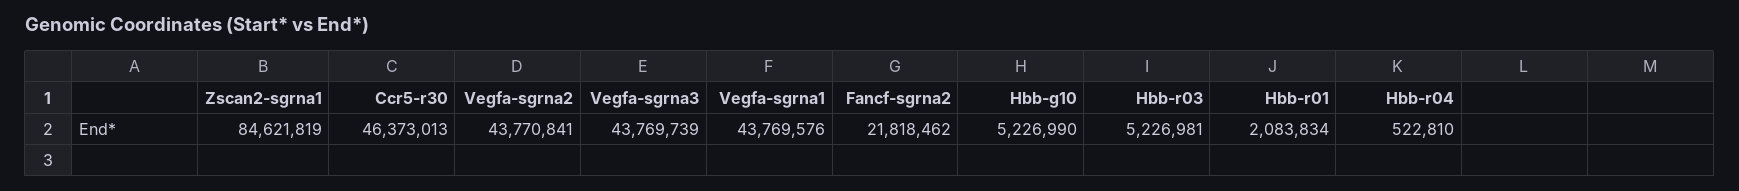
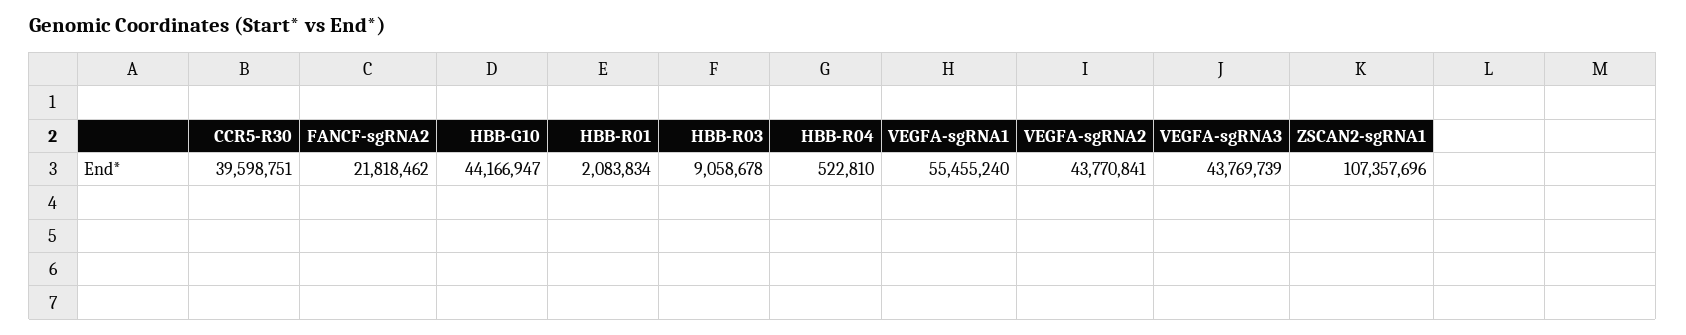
  {
-   "Zscan2-sgrna1": 84621819,
+   "Zscan2-sgrna1": 107357696,
-   "Ccr5-r30": 46373013,
+   "Ccr5-r30": 39598751,
    "Vegfa-sgrna2": 43770841,
    "Vegfa-sgrna3": 43769739,
-   "Vegfa-sgrna1": 43769576,
+   "Vegfa-sgrna1": 55455240,
    "Fancf-sgrna2": 21818462,
-   "Hbb-g10": 5226990,
+   "Hbb-g10": 44166947,
-   "Hbb-r03": 5226981,
+   "Hbb-r03": 9058678,
    "Hbb-r01": 2083834,
    "Hbb-r04": 522810
  }

